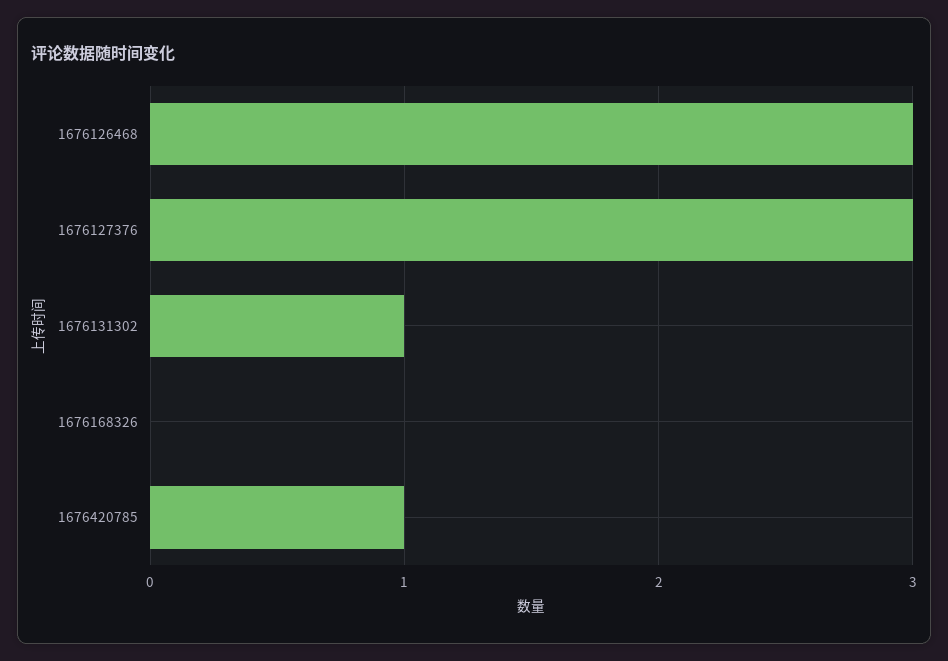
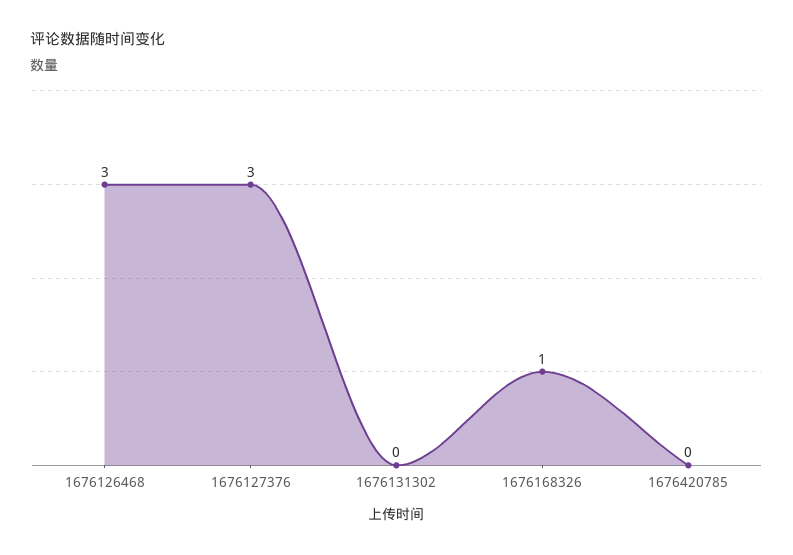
  {
    "1676126468": 3,
    "1676127376": 3,
-   "1676131302": 1,
+   "1676131302": 0,
-   "1676168326": 0,
+   "1676168326": 1,
-   "1676420785": 1
+   "1676420785": 0
  }

